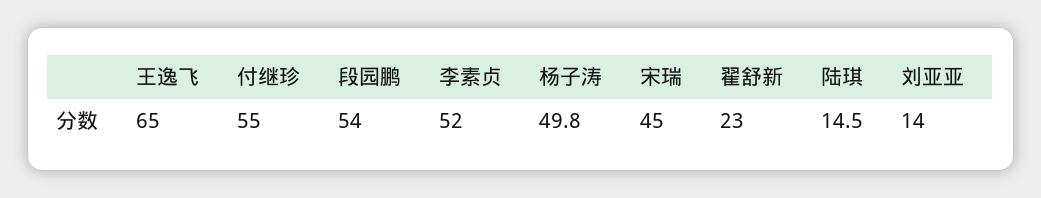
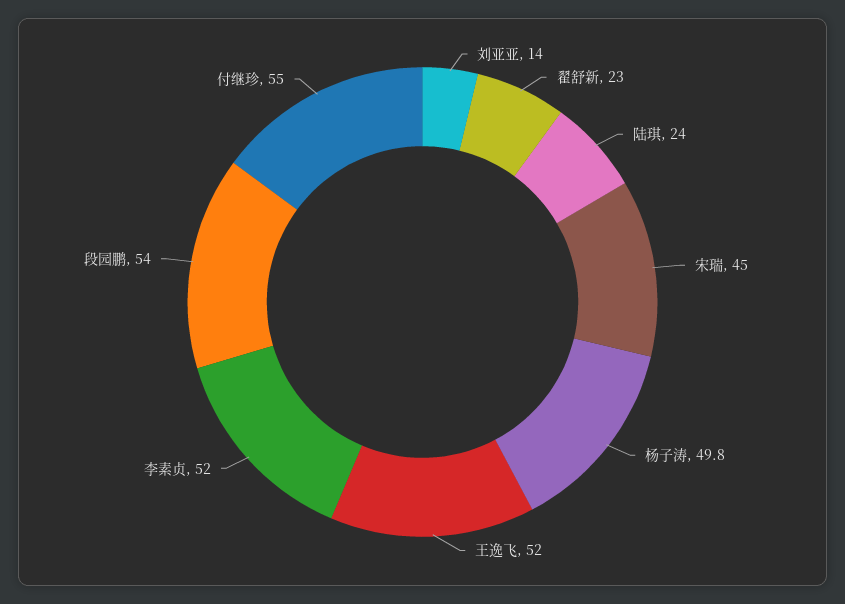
  {
-   "王逸飞": 65,
+   "王逸飞": 52,
    "付继珍": 55,
    "段园鹏": 54,
    "李素贞": 52,
    "杨子涛": 49.8,
    "宋瑞": 45,
    "翟舒新": 23,
-   "陆琪": 14.5,
+   "陆琪": 24,
    "刘亚亚": 14
  }

